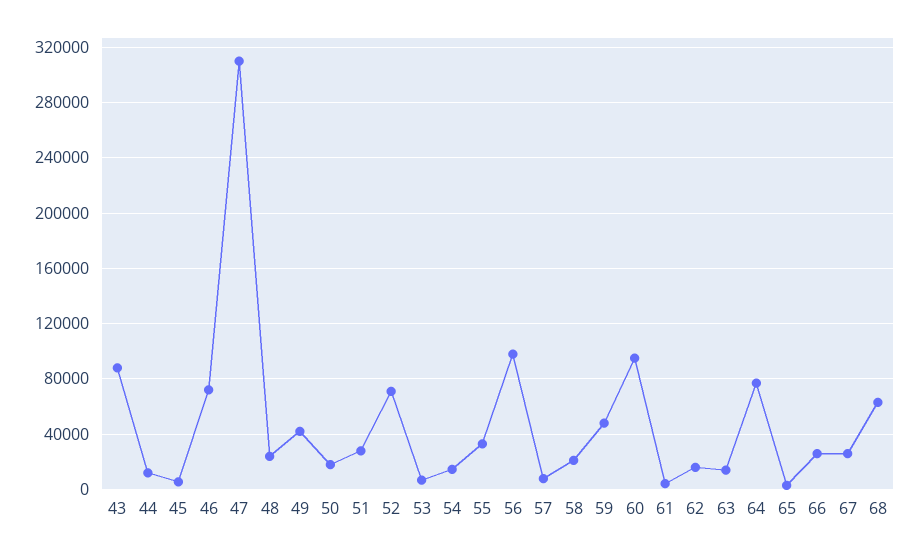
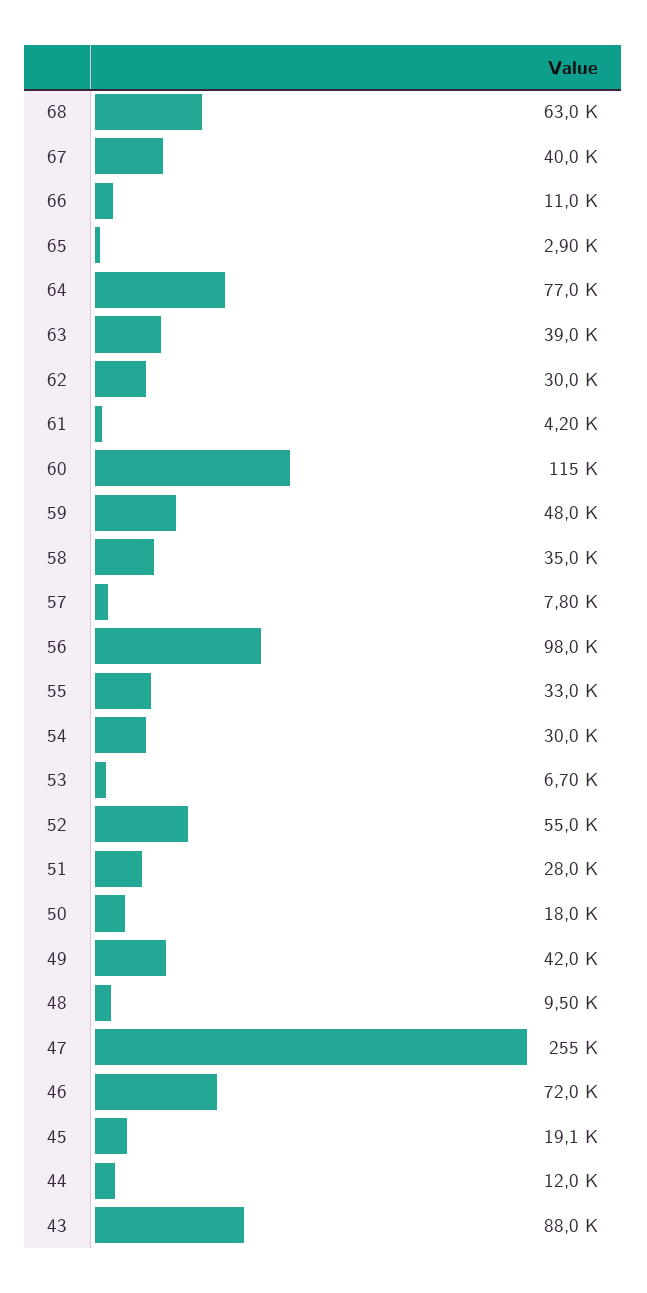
  {
    "43": 88000,
    "44": 12000,
-   "45": 5000,
+   "45": 19100,
    "46": 72000,
-   "47": 310000,
+   "47": 255000,
-   "48": 25000,
+   "48": 9500,
    "49": 42000,
    "50": 18000,
    "51": 28000,
-   "52": 70000,
+   "52": 55000,
    "53": 6700,
-   "54": 15000,
+   "54": 30000,
    "55": 33000,
    "56": 98000,
    "57": 7800,
-   "58": 20000,
+   "58": 35000,
    "59": 48000,
-   "60": 95000,
+   "60": 115000,
    "61": 4200,
-   "62": 15000,
+   "62": 30000,
-   "63": 15000,
+   "63": 39000,
    "64": 77000,
    "65": 2900,
-   "66": 25000,
+   "66": 11000,
-   "67": 25000,
+   "67": 40000,
    "68": 63000
  }

